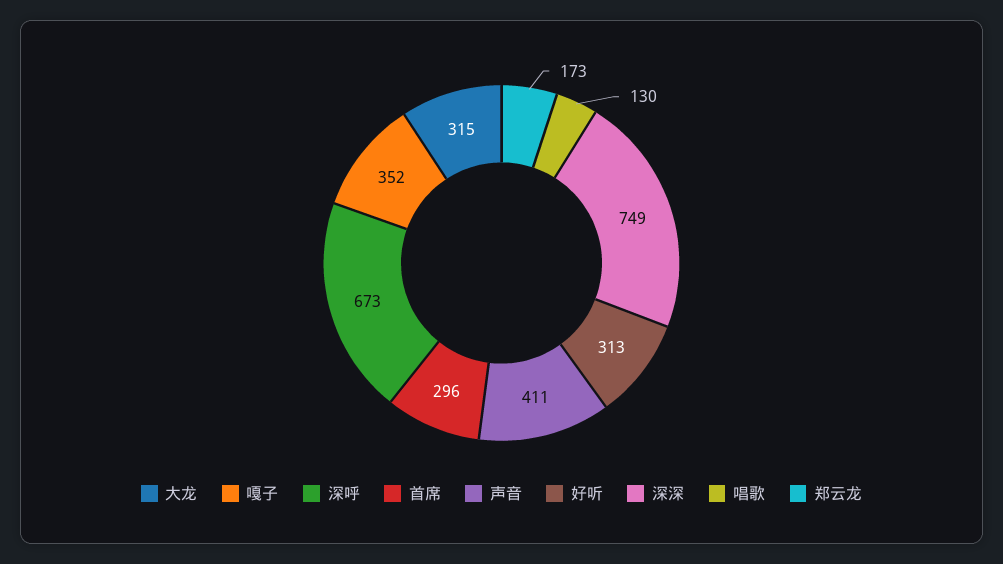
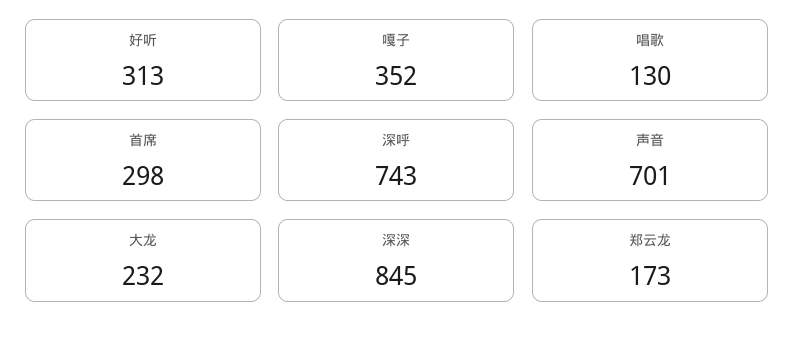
  {
-   "大龙": 315,
+   "大龙": 232,
    "嘎子": 352,
-   "深呼": 673,
+   "深呼": 743,
-   "首席": 296,
+   "首席": 298,
-   "声音": 411,
+   "声音": 701,
    "好听": 313,
-   "深深": 749,
+   "深深": 845,
    "唱歌": 130,
    "郑云龙": 173
  }

